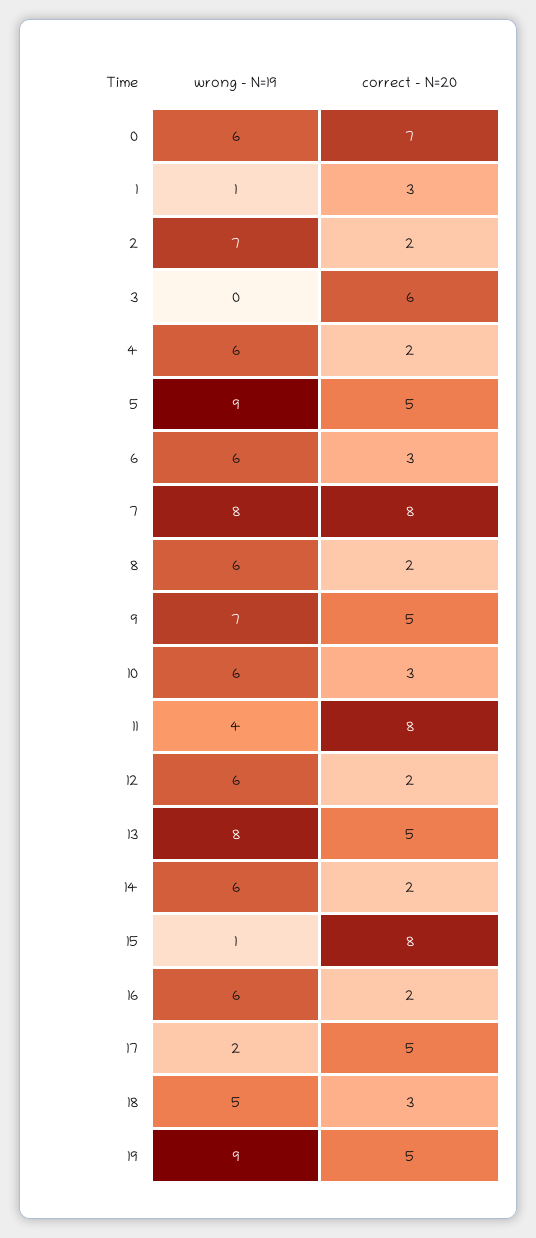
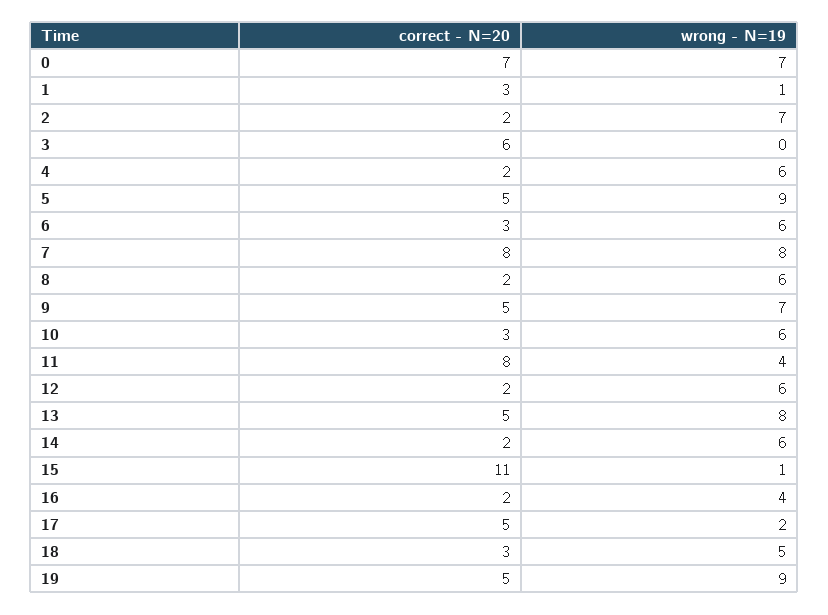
  {
    "wrong - N=19": {
-     "0": 6,
+     "0": 7,
      "1": 1,
      "2": 7,
      "3": 0,
      "4": 6,
      "5": 9,
      "6": 6,
      "7": 8,
      "8": 6,
      "9": 7,
      "10": 6,
      "11": 4,
      "12": 6,
      "13": 8,
      "14": 6,
      "15": 1,
-     "16": 6,
+     "16": 4,
      "17": 2,
      "18": 5,
      "19": 9
    },
    "correct - N=20": {
      "0": 7,
      "1": 3,
      "2": 2,
      "3": 6,
      "4": 2,
      "5": 5,
      "6": 3,
      "7": 8,
      "8": 2,
      "9": 5,
      "10": 3,
      "11": 8,
      "12": 2,
      "13": 5,
      "14": 2,
-     "15": 8,
+     "15": 11,
      "16": 2,
      "17": 5,
      "18": 3,
      "19": 5
    }
  }

